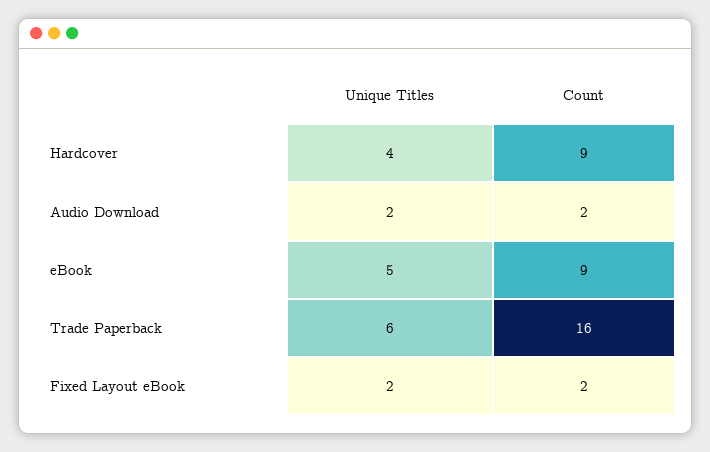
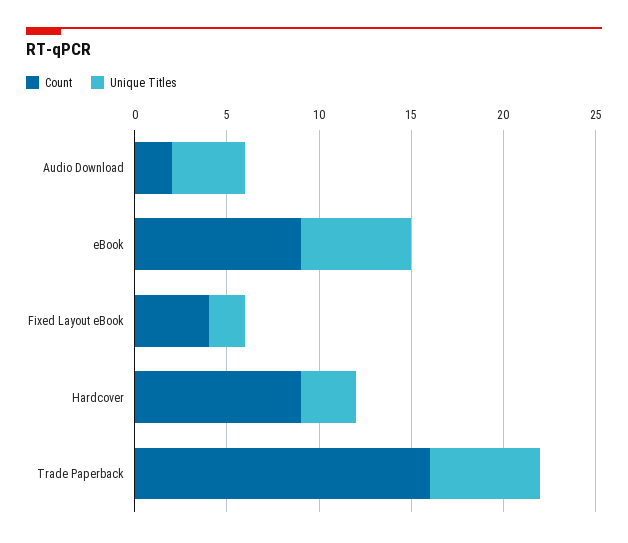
  {
    "Unique Titles": {
-     "Hardcover": 4,
+     "Hardcover": 3,
-     "Audio Download": 2,
+     "Audio Download": 4,
-     "eBook": 5,
+     "eBook": 6,
      "Trade Paperback": 6,
      "Fixed Layout eBook": 2
    },
    "Count": {
      "Hardcover": 9,
      "Audio Download": 2,
      "eBook": 9,
      "Trade Paperback": 16,
-     "Fixed Layout eBook": 2
+     "Fixed Layout eBook": 4
    }
  }

